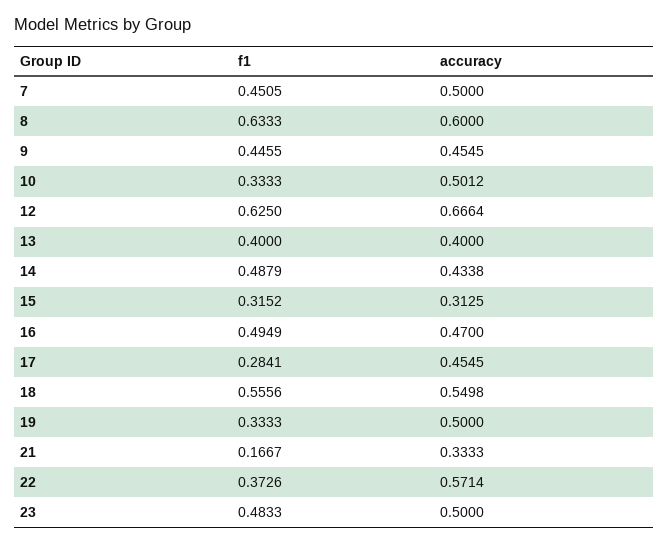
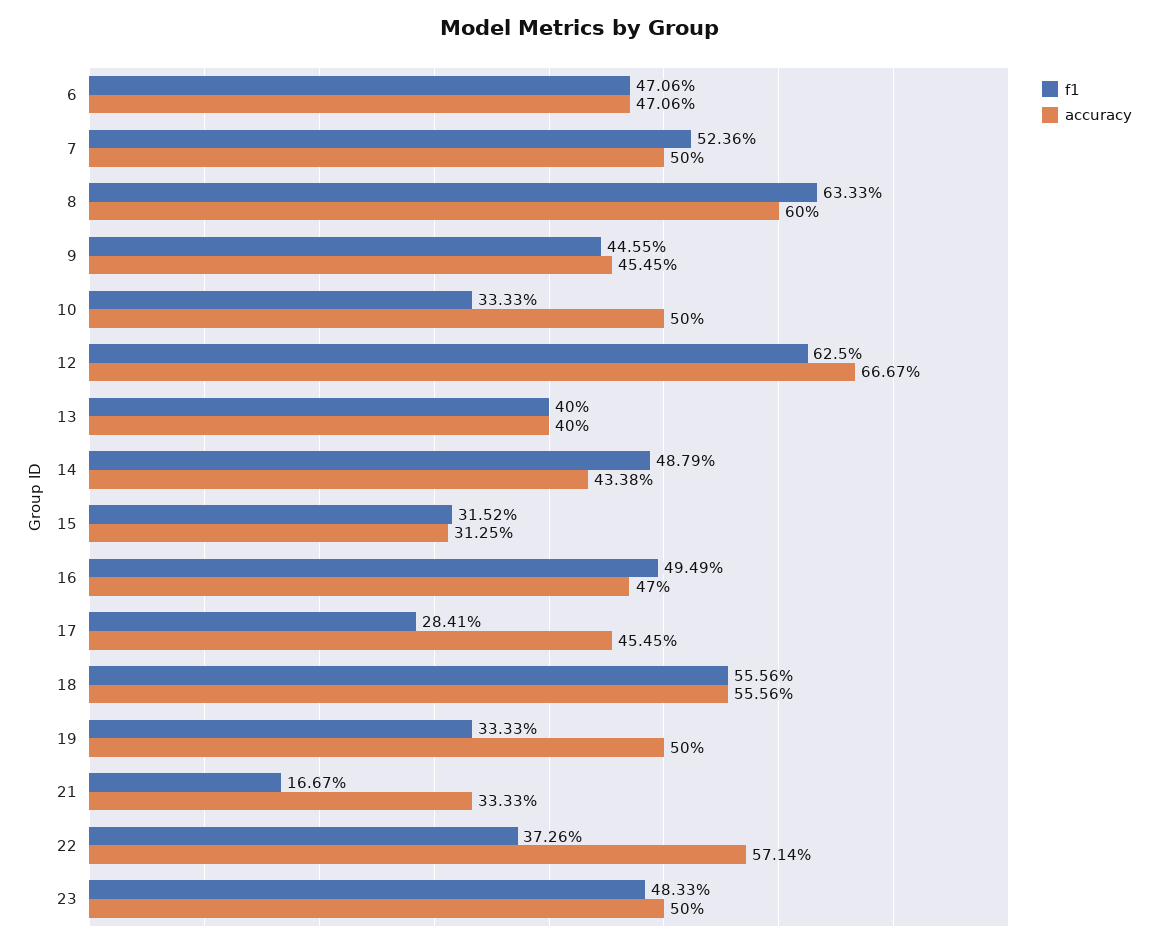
  {
    "f1": {
-     "7": 0.4505,
+     "7": 0.5236,
      "8": 0.6333,
      "9": 0.4455,
      "10": 0.3333,
      "12": 0.625,
      "13": 0.4,
      "14": 0.4879,
      "15": 0.3152,
      "16": 0.4949,
      "17": 0.2841,
      "18": 0.5556,
      "19": 0.3333,
      "21": 0.1667,
      "22": 0.3726,
-     "23": 0.4833
+     "23": 0.4833,
+     "6": 0.4706
    },
    "accuracy": {
      "7": 0.5,
      "8": 0.6,
      "9": 0.4545,
-     "10": 0.5012,
+     "10": 0.5,
-     "12": 0.6664,
+     "12": 0.6667,
      "13": 0.4,
      "14": 0.4338,
      "15": 0.3125,
      "16": 0.47,
      "17": 0.4545,
-     "18": 0.5498,
+     "18": 0.5556,
      "19": 0.5,
      "21": 0.3333,
      "22": 0.5714,
-     "23": 0.5
+     "23": 0.5,
+     "6": 0.4706
    }
  }

